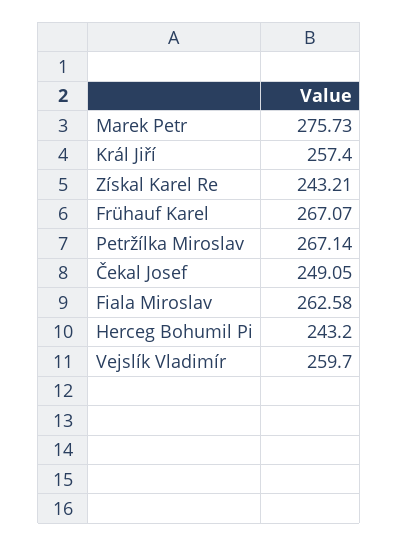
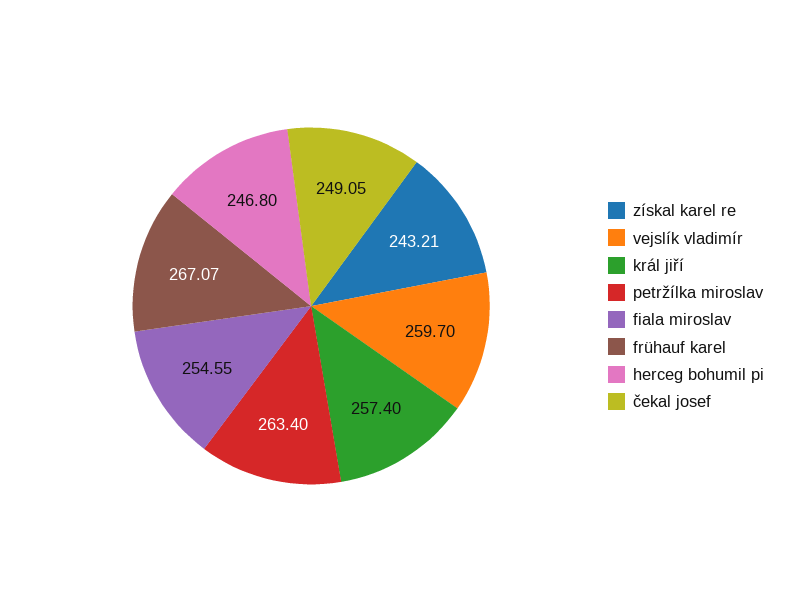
  {
-   "Marek Petr": 275.73,
    "Král Jiří": 257.4,
    "Získal Karel Re": 243.21,
    "Frühauf Karel": 267.07,
-   "Petržílka Miroslav": 267.14,
+   "Petržílka Miroslav": 263.4,
    "Čekal Josef": 249.05,
-   "Fiala Miroslav": 262.58,
+   "Fiala Miroslav": 254.55,
-   "Herceg Bohumil Pi": 243.2,
+   "Herceg Bohumil Pi": 246.8,
    "Vejslík Vladimír": 259.7
  }

